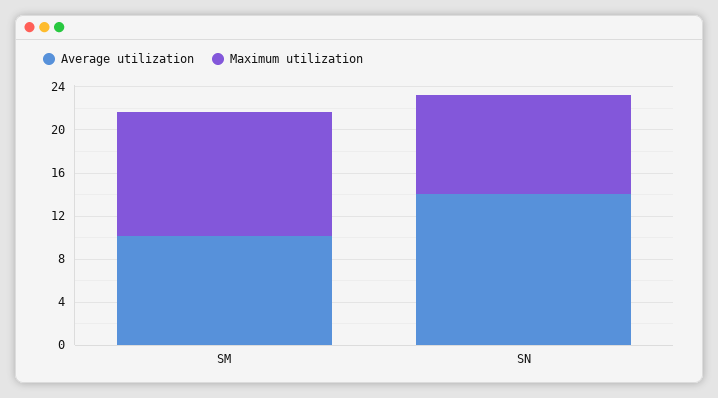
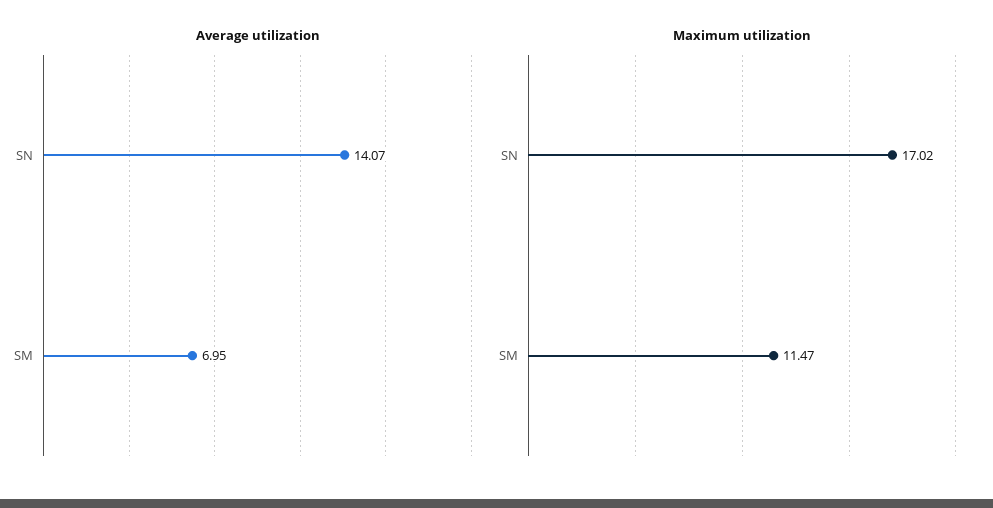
  {
    "Average utilization": {
-     "SM": 10,
+     "SM": 6.95,
      "SN": 14.07
    },
    "Maximum utilization": {
      "SM": 11.47,
-     "SN": 9
+     "SN": 17.02
    }
  }

